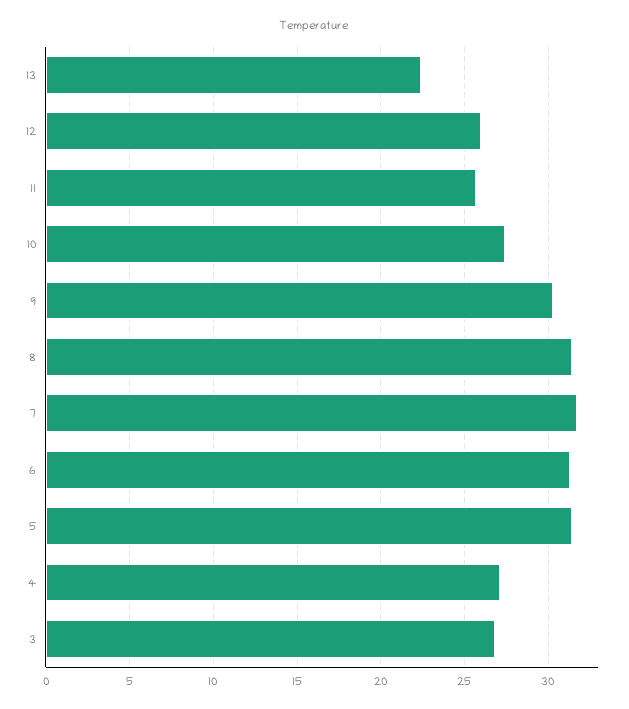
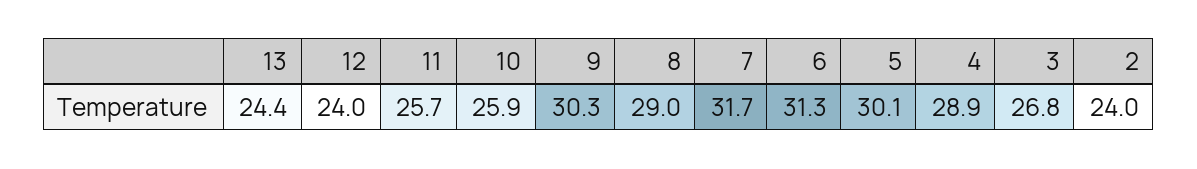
  {
-   "13": 22.5,
+   "13": 24.4,
-   "12": 26,
+   "12": 24,
    "11": 25.7,
-   "10": 27.5,
+   "10": 25.9,
    "9": 30.3,
-   "8": 31.5,
+   "8": 29,
    "7": 31.7,
    "6": 31.3,
-   "5": 31.5,
+   "5": 30.1,
-   "4": 27,
+   "4": 28.9,
-   "3": 26.8
+   "3": 26.8,
+   "2": 24
  }

